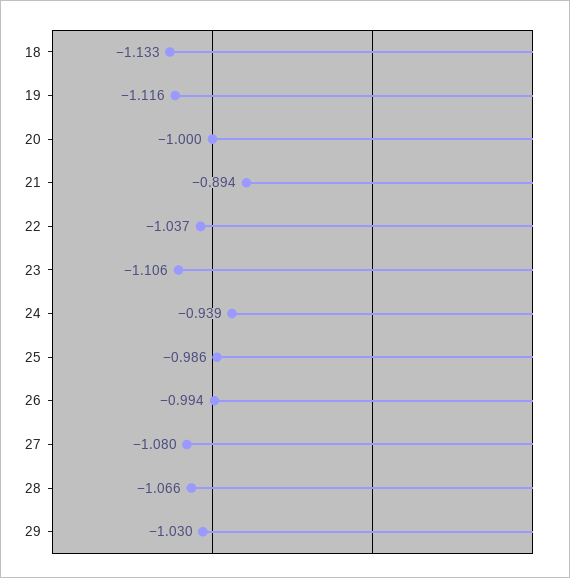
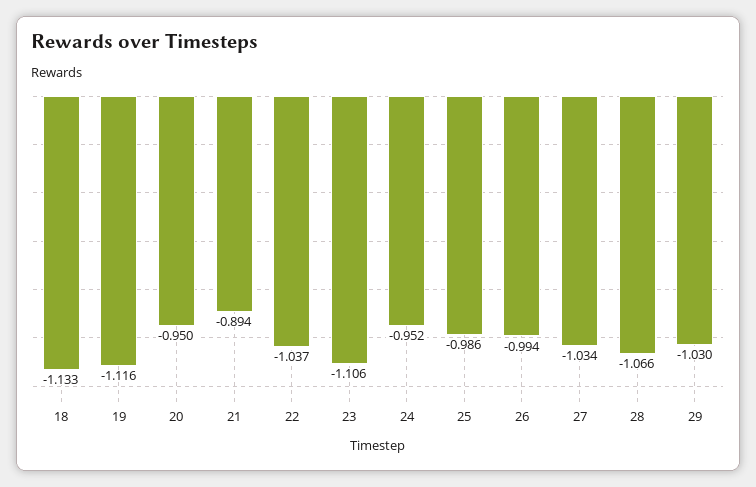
  {
    "18": -1.133,
    "19": -1.116,
-   "20": -1,
+   "20": -0.95,
    "21": -0.894,
    "22": -1.037,
    "23": -1.106,
-   "24": -0.939,
+   "24": -0.952,
    "25": -0.986,
    "26": -0.994,
-   "27": -1.08,
+   "27": -1.034,
    "28": -1.066,
    "29": -1.03
  }

